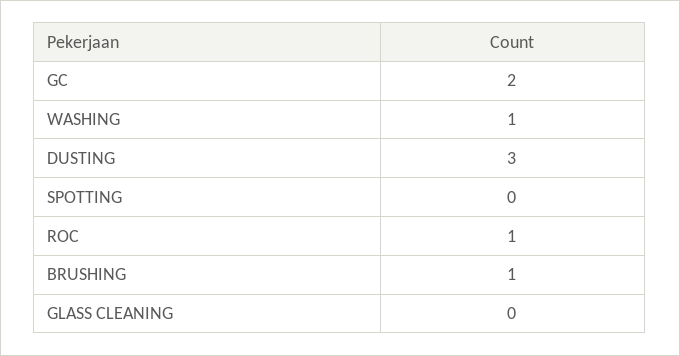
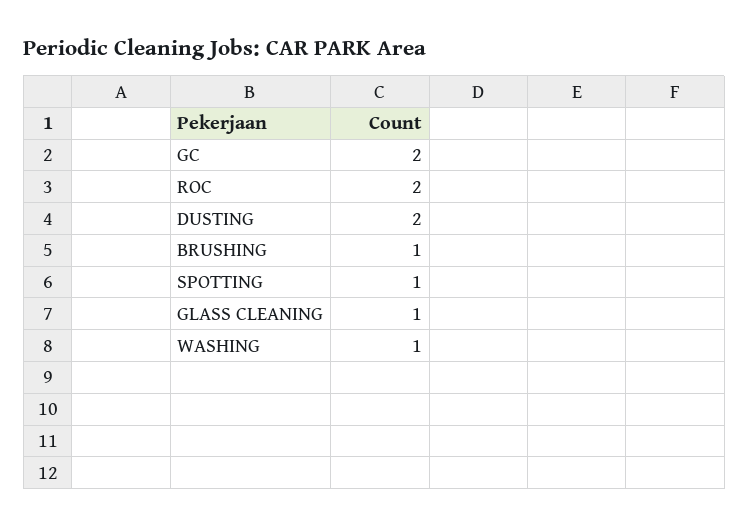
  {
    "GC": 2,
    "WASHING": 1,
-   "DUSTING": 3,
+   "DUSTING": 2,
-   "SPOTTING": 0,
+   "SPOTTING": 1,
-   "ROC": 1,
+   "ROC": 2,
    "BRUSHING": 1,
-   "GLASS CLEANING": 0
+   "GLASS CLEANING": 1
  }

